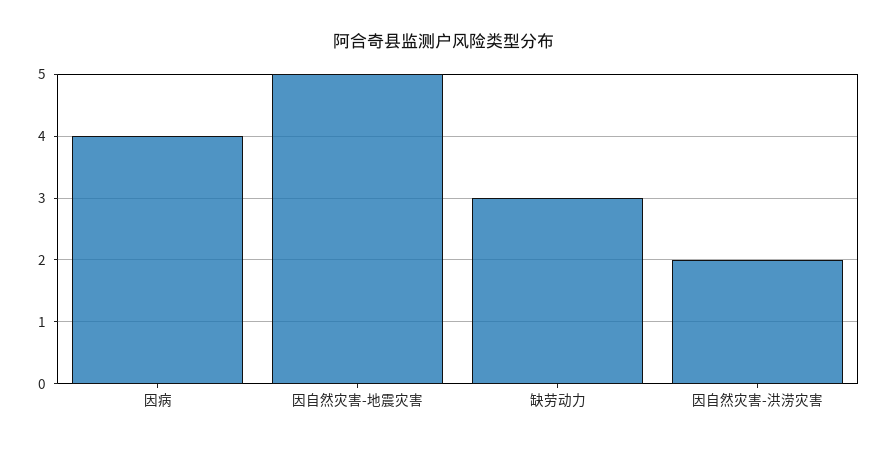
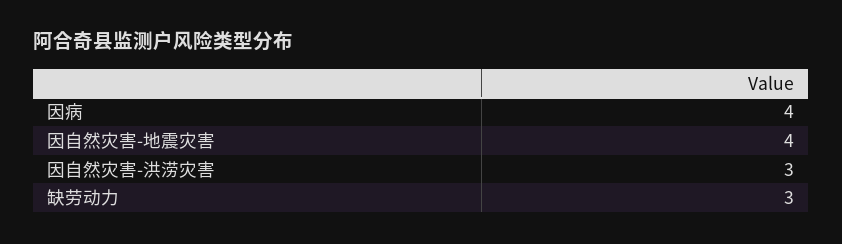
  {
    "因病": 4,
-   "因自然灾害-地震灾害": 5,
+   "因自然灾害-地震灾害": 4,
    "缺劳动力": 3,
-   "因自然灾害-洪涝灾害": 2
+   "因自然灾害-洪涝灾害": 3
  }

